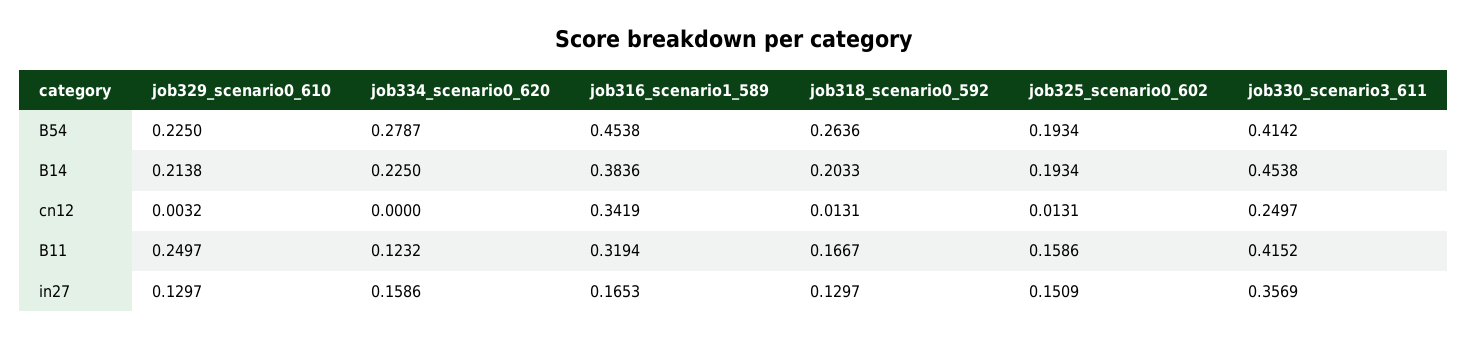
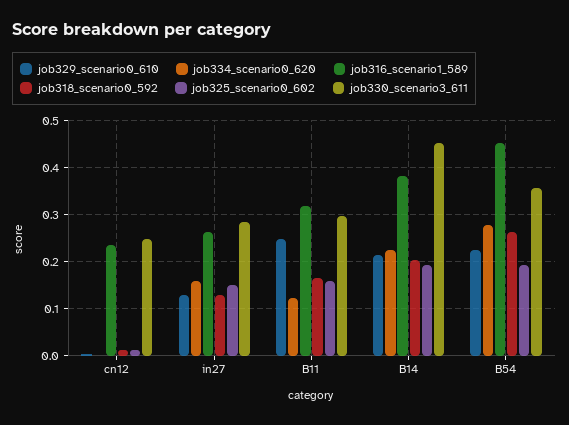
  {
    "job329_scenario0_610": {
      "B54": 0.225,
      "B14": 0.2138,
      "cn12": 0.0032,
      "B11": 0.2497,
      "in27": 0.1297
    },
    "job334_scenario0_620": {
      "B54": 0.2787,
      "B14": 0.225,
      "cn12": 0,
      "B11": 0.1232,
      "in27": 0.1586
    },
    "job316_scenario1_589": {
      "B54": 0.4538,
      "B14": 0.3836,
-     "cn12": 0.3419,
+     "cn12": 0.24,
      "B11": 0.3194,
-     "in27": 0.1653
+     "in27": 0.26
    },
    "job318_scenario0_592": {
      "B54": 0.2636,
      "B14": 0.2033,
      "cn12": 0.0131,
      "B11": 0.1667,
      "in27": 0.1297
    },
    "job325_scenario0_602": {
      "B54": 0.1934,
      "B14": 0.1934,
      "cn12": 0.0131,
      "B11": 0.1586,
      "in27": 0.1509
    },
    "job330_scenario3_611": {
-     "B54": 0.4142,
+     "B54": 0.36,
      "B14": 0.4538,
      "cn12": 0.2497,
-     "B11": 0.4152,
+     "B11": 0.3,
-     "in27": 0.3569
+     "in27": 0.28
    }
  }

